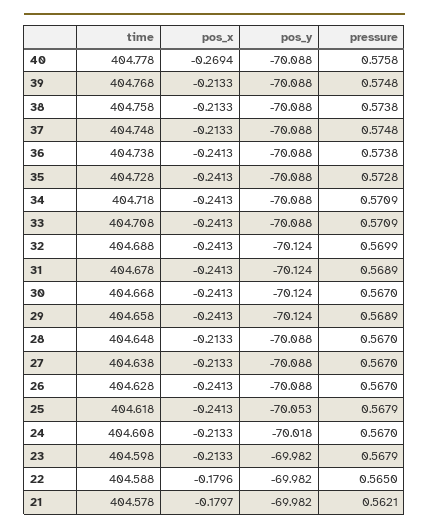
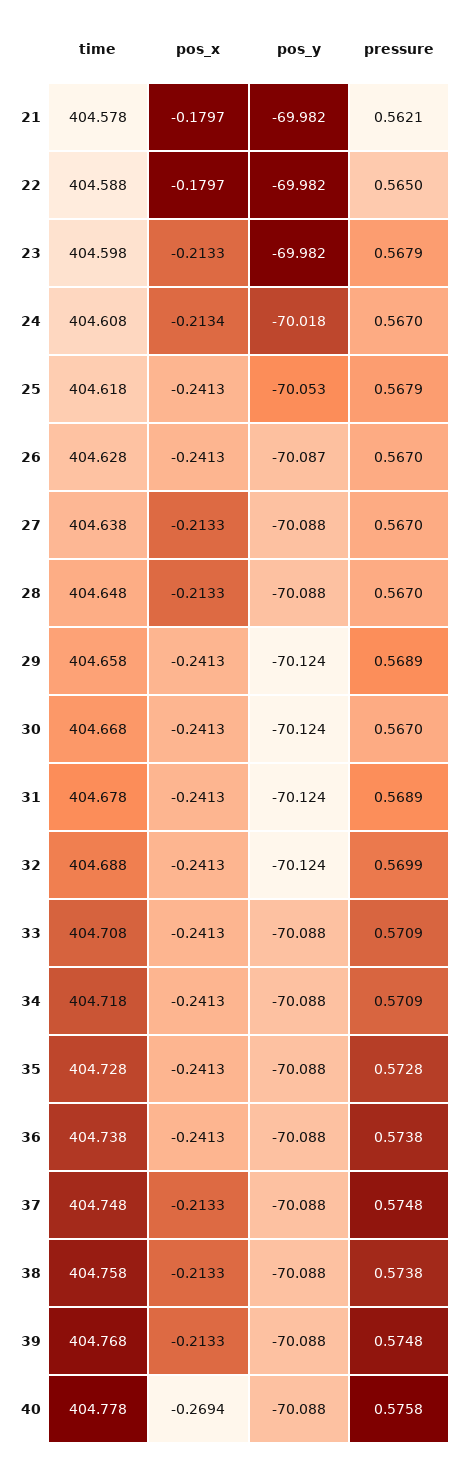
  {
    "time": {
      "40": 404.778,
      "39": 404.768,
      "38": 404.758,
      "37": 404.748,
      "36": 404.738,
      "35": 404.728,
      "34": 404.718,
      "33": 404.708,
      "32": 404.688,
      "31": 404.678,
      "30": 404.668,
      "29": 404.658,
      "28": 404.648,
      "27": 404.638,
      "26": 404.628,
      "25": 404.618,
      "24": 404.608,
      "23": 404.598,
      "22": 404.588,
      "21": 404.578
    },
    "pos_x": {
      "40": -0.2694,
      "39": -0.2133,
      "38": -0.2133,
      "37": -0.2133,
      "36": -0.2413,
      "35": -0.2413,
      "34": -0.2413,
      "33": -0.2413,
      "32": -0.2413,
      "31": -0.2413,
      "30": -0.2413,
      "29": -0.2413,
      "28": -0.2133,
      "27": -0.2133,
      "26": -0.2413,
      "25": -0.2413,
-     "24": -0.2133,
+     "24": -0.2134,
      "23": -0.2133,
-     "22": -0.1796,
+     "22": -0.1797,
      "21": -0.1797
    },
    "pos_y": {
      "40": -70.088,
      "39": -70.088,
      "38": -70.088,
      "37": -70.088,
      "36": -70.088,
      "35": -70.088,
      "34": -70.088,
      "33": -70.088,
      "32": -70.124,
      "31": -70.124,
      "30": -70.124,
      "29": -70.124,
      "28": -70.088,
      "27": -70.088,
-     "26": -70.088,
+     "26": -70.087,
      "25": -70.053,
      "24": -70.018,
      "23": -69.982,
      "22": -69.982,
      "21": -69.982
    },
    "pressure": {
      "40": 0.5758,
      "39": 0.5748,
      "38": 0.5738,
      "37": 0.5748,
      "36": 0.5738,
      "35": 0.5728,
      "34": 0.5709,
      "33": 0.5709,
      "32": 0.5699,
      "31": 0.5689,
      "30": 0.567,
      "29": 0.5689,
      "28": 0.567,
      "27": 0.567,
      "26": 0.567,
      "25": 0.5679,
      "24": 0.567,
      "23": 0.5679,
      "22": 0.565,
      "21": 0.5621
    }
  }

